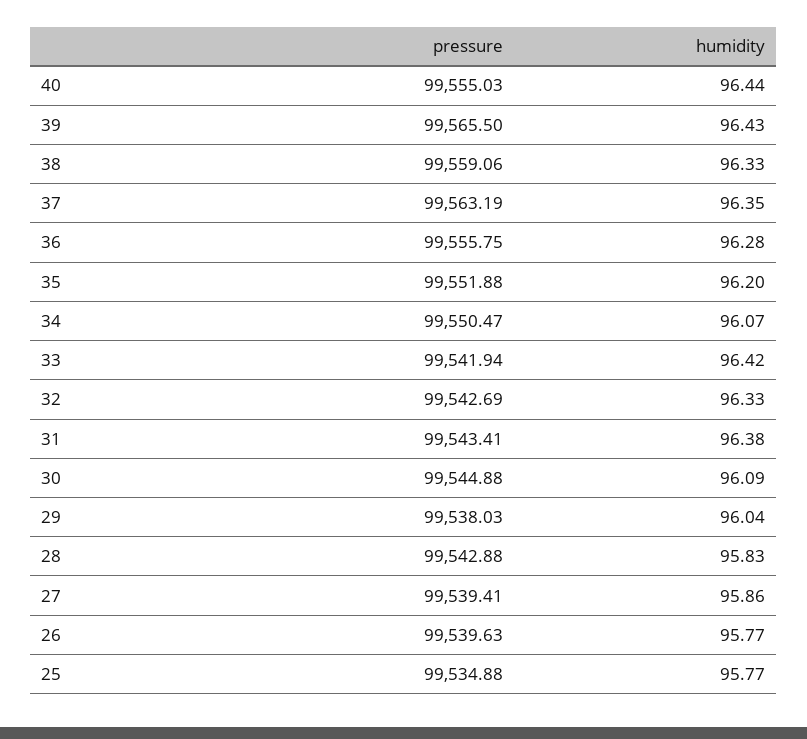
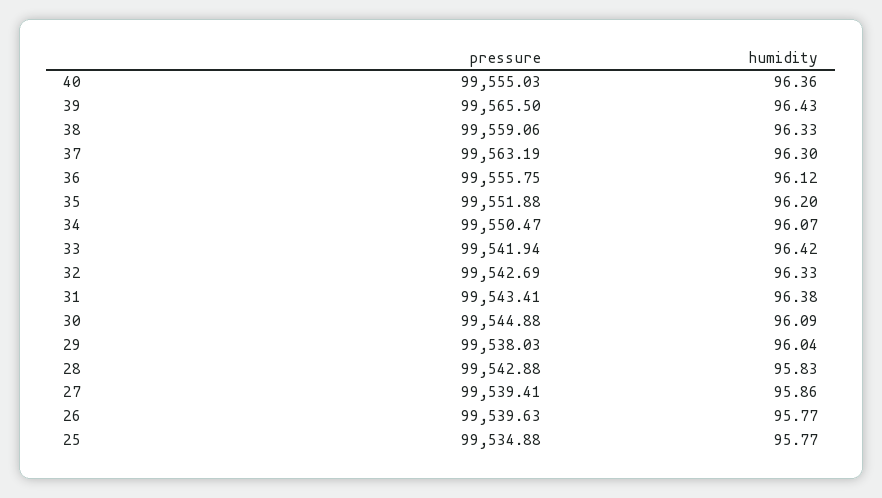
  {
    "pressure": {
      "40": 99555.03,
      "39": 99565.5,
      "38": 99559.06,
      "37": 99563.19,
      "36": 99555.75,
      "35": 99551.88,
      "34": 99550.47,
      "33": 99541.94,
      "32": 99542.69,
      "31": 99543.41,
      "30": 99544.88,
      "29": 99538.03,
      "28": 99542.88,
      "27": 99539.41,
      "26": 99539.63,
      "25": 99534.88
    },
    "humidity": {
-     "40": 96.44,
+     "40": 96.36,
      "39": 96.43,
      "38": 96.33,
-     "37": 96.35,
+     "37": 96.3,
-     "36": 96.28,
+     "36": 96.12,
      "35": 96.2,
      "34": 96.07,
      "33": 96.42,
      "32": 96.33,
      "31": 96.38,
      "30": 96.09,
      "29": 96.04,
      "28": 95.83,
      "27": 95.86,
      "26": 95.77,
      "25": 95.77
    }
  }

